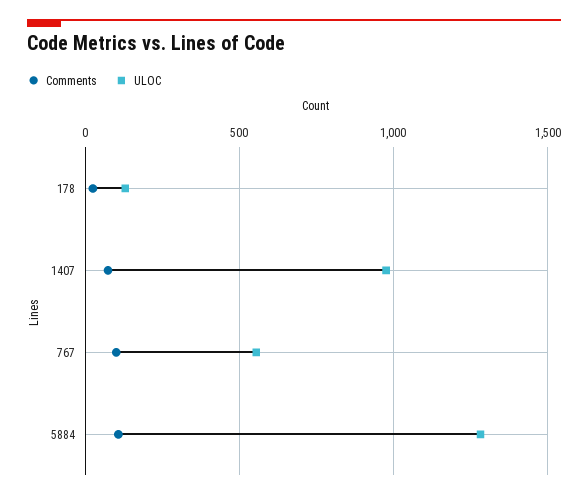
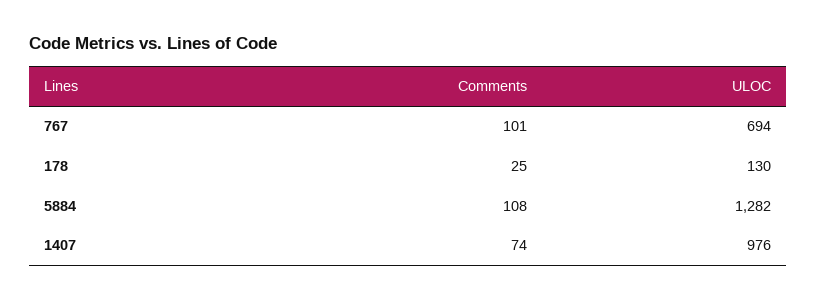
  {
    "Comments": {
      "178": 25,
      "1407": 74,
      "767": 101,
      "5884": 108
    },
    "ULOC": {
      "178": 130,
      "1407": 976,
-     "767": 550,
+     "767": 694,
      "5884": 1282
    }
  }

